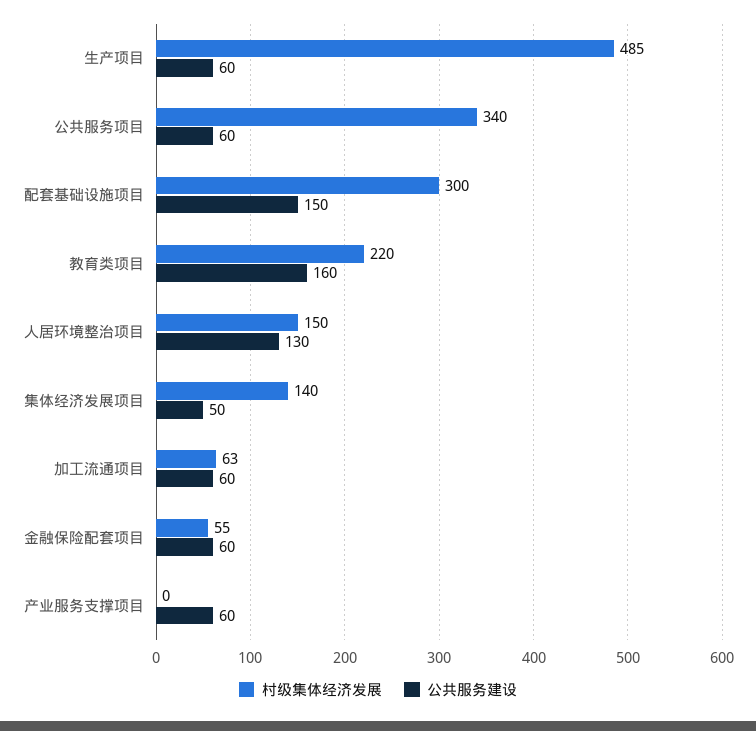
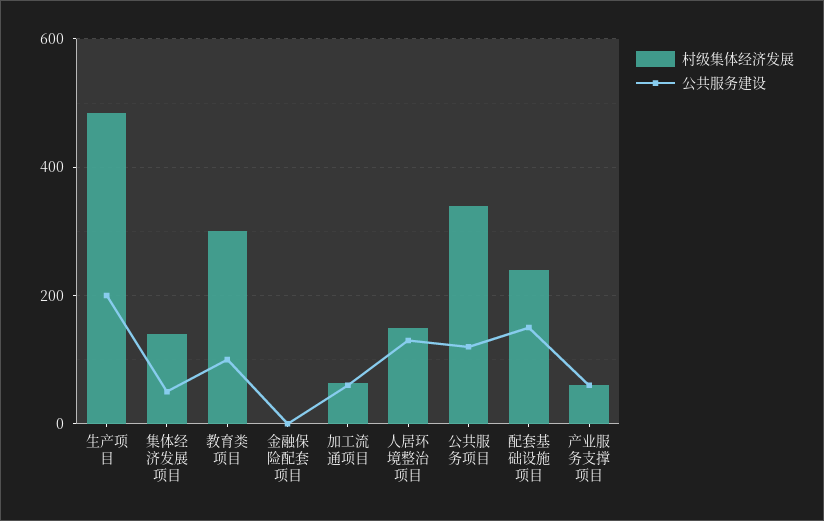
  {
    "村级集体经济发展": {
      "生产项目": 485,
      "公共服务项目": 340,
-     "配套基础设施项目": 300,
+     "配套基础设施项目": 240,
-     "教育类项目": 220,
+     "教育类项目": 300,
      "人居环境整治项目": 150,
      "集体经济发展项目": 140,
      "加工流通项目": 63,
-     "金融保险配套项目": 55,
+     "金融保险配套项目": 0,
-     "产业服务支撑项目": 0
+     "产业服务支撑项目": 60
    },
    "公共服务建设": {
-     "生产项目": 60,
+     "生产项目": 200,
-     "公共服务项目": 60,
+     "公共服务项目": 120,
      "配套基础设施项目": 150,
-     "教育类项目": 160,
+     "教育类项目": 100,
      "人居环境整治项目": 130,
      "集体经济发展项目": 50,
      "加工流通项目": 60,
-     "金融保险配套项目": 60,
+     "金融保险配套项目": 0,
      "产业服务支撑项目": 60
    }
  }

